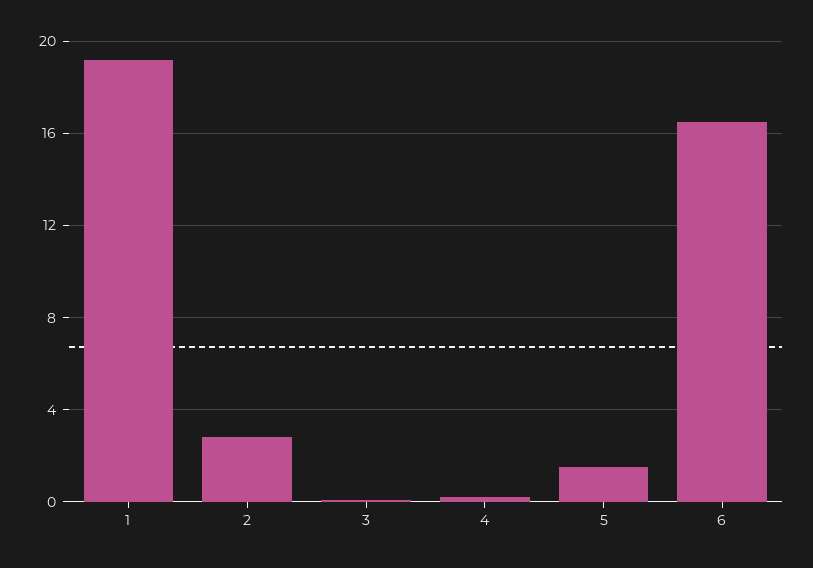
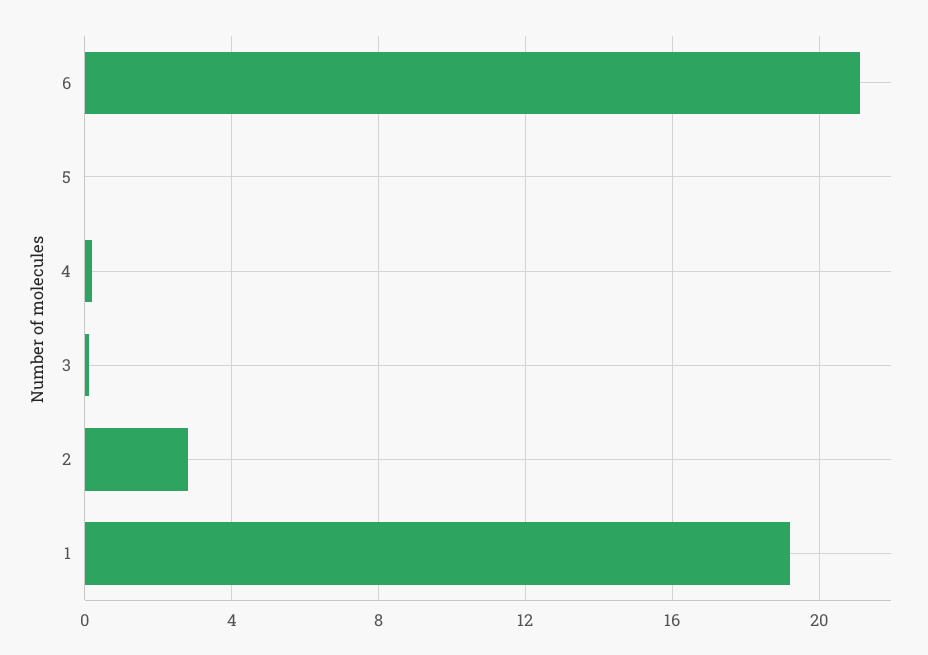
  {
    "1": 19,
    "2": 3,
    "3": 0,
    "4": 0,
-   "5": 1.5,
+   "5": 0,
-   "6": 16.5
+   "6": 21
  }

